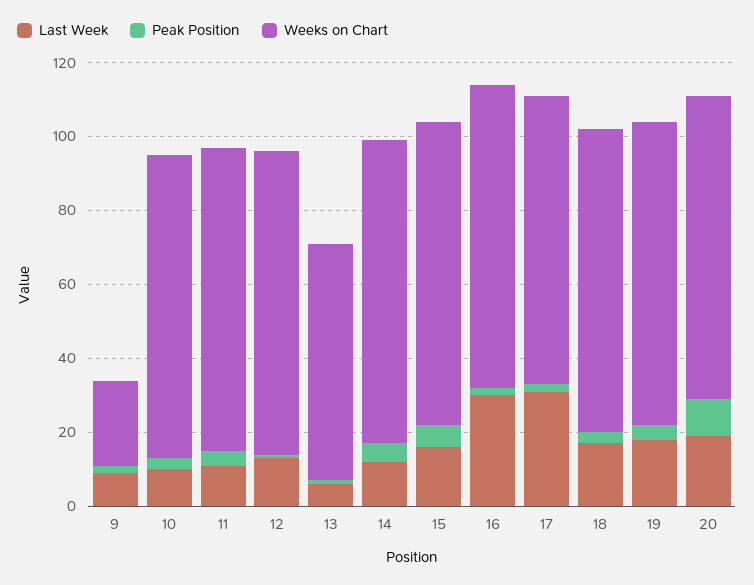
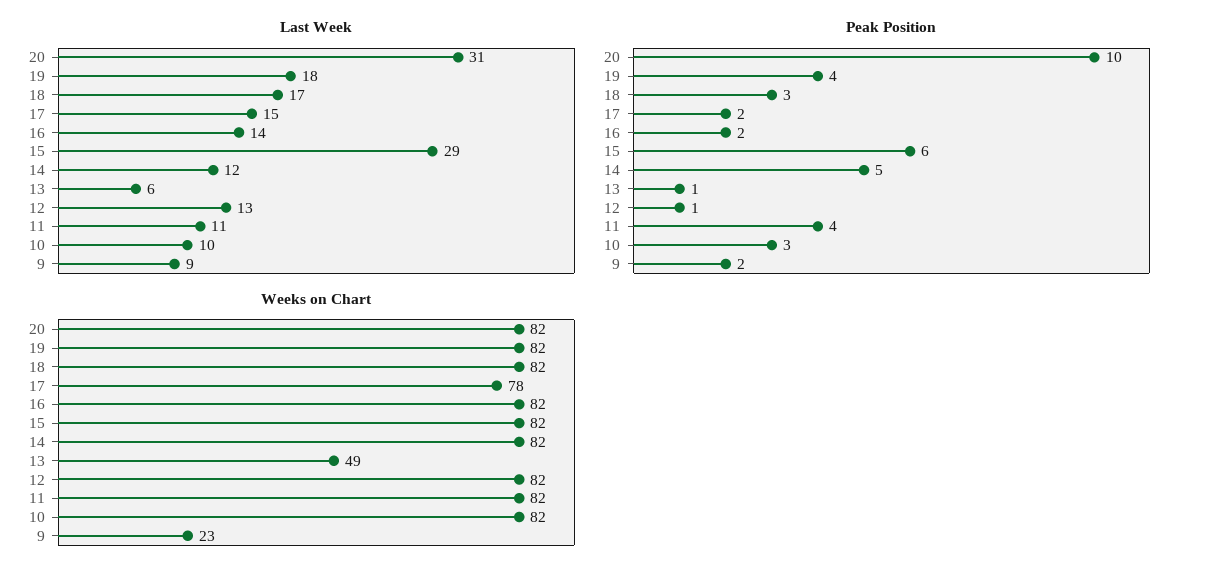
  {
    "Last Week": {
      "9": 9,
      "10": 10,
      "11": 11,
      "12": 13,
      "13": 6,
      "14": 12,
-     "15": 15,
+     "15": 29,
-     "16": 30,
+     "16": 14,
-     "17": 30,
+     "17": 15,
      "18": 17,
      "19": 18,
-     "20": 20
+     "20": 31
    },
    "Peak Position": {
      "9": 2,
      "10": 3,
      "11": 4,
      "12": 1,
      "13": 1,
      "14": 5,
      "15": 6,
      "16": 2,
      "17": 2,
      "18": 3,
      "19": 4,
      "20": 10
    },
    "Weeks on Chart": {
      "9": 23,
      "10": 82,
      "11": 82,
      "12": 82,
-     "13": 65,
+     "13": 49,
      "14": 82,
      "15": 82,
      "16": 82,
      "17": 78,
      "18": 82,
      "19": 82,
      "20": 82
    }
  }

